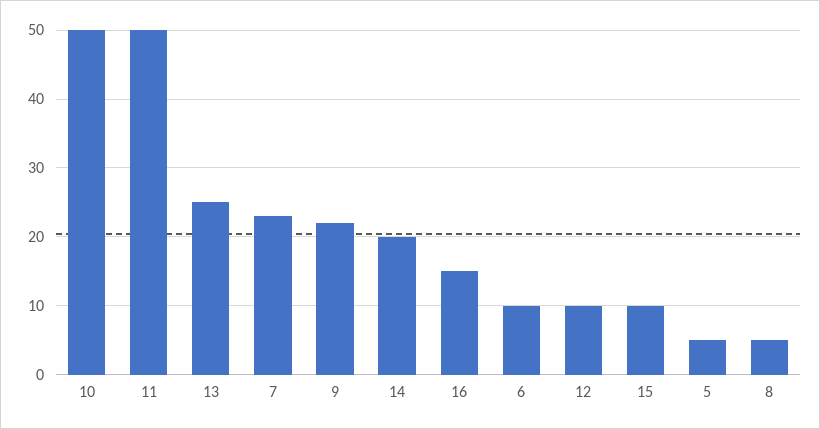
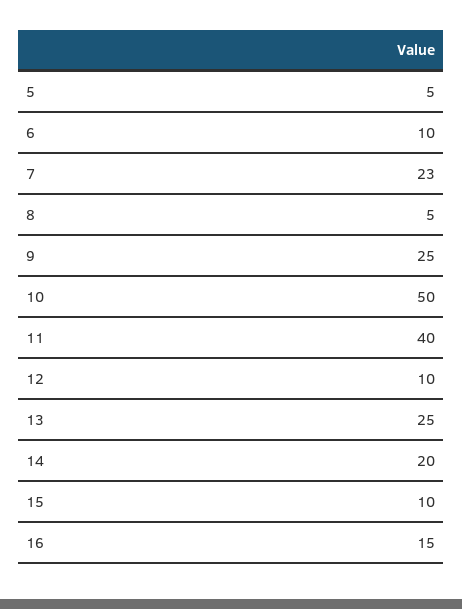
  {
    "10": 50,
-   "11": 50,
+   "11": 40,
    "13": 25,
    "7": 23,
-   "9": 22,
+   "9": 25,
    "14": 20,
    "16": 15,
    "6": 10,
    "12": 10,
    "15": 10,
    "5": 5,
    "8": 5
  }

